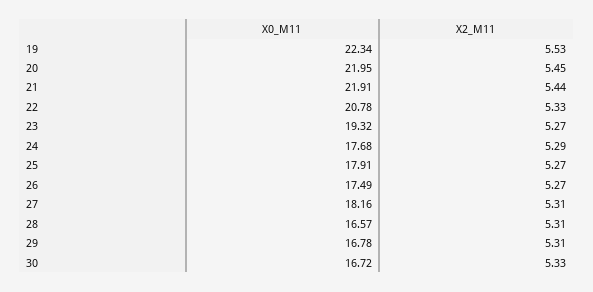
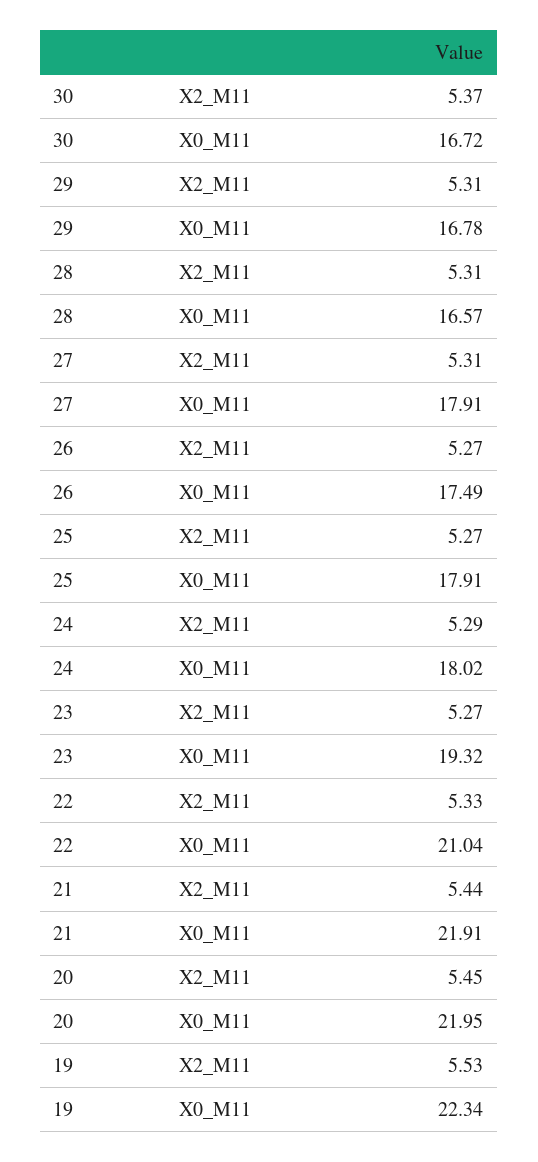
  {
    "X0_M11": {
      "19": 22.34,
      "20": 21.95,
      "21": 21.91,
-     "22": 20.78,
+     "22": 21.04,
      "23": 19.32,
-     "24": 17.68,
+     "24": 18.02,
      "25": 17.91,
      "26": 17.49,
-     "27": 18.16,
+     "27": 17.91,
      "28": 16.57,
      "29": 16.78,
      "30": 16.72
    },
    "X2_M11": {
      "19": 5.53,
      "20": 5.45,
      "21": 5.44,
      "22": 5.33,
      "23": 5.27,
      "24": 5.29,
      "25": 5.27,
      "26": 5.27,
      "27": 5.31,
      "28": 5.31,
      "29": 5.31,
-     "30": 5.33
+     "30": 5.37
    }
  }

